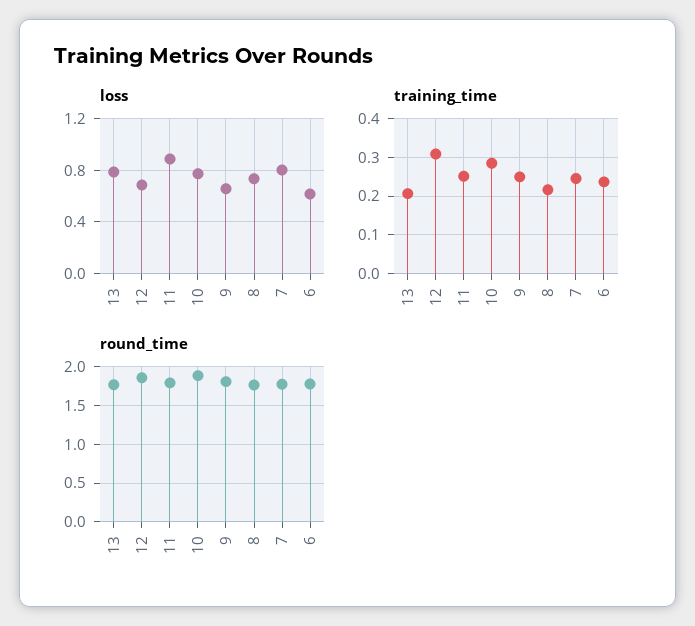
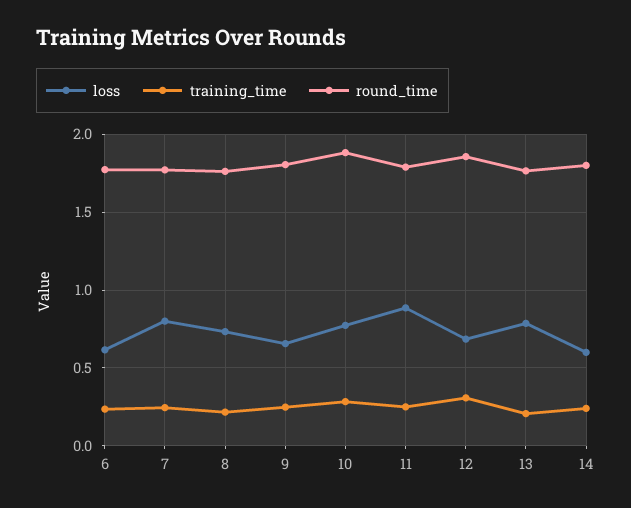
  {
    "loss": {
      "13": 0.8,
      "12": 0.7,
      "11": 0.9,
      "10": 0.75,
      "9": 0.65,
      "8": 0.75,
      "7": 0.8,
-     "6": 0.6
+     "6": 0.6,
+     "14": 0.6
    },
    "training_time": {
      "13": 0.2,
      "12": 0.3,
      "11": 0.26,
      "10": 0.28,
      "9": 0.24,
      "8": 0.22,
      "7": 0.24,
-     "6": 0.24
+     "6": 0.24,
+     "14": 0.25
    },
    "round_time": {
      "13": 1.75,
      "12": 1.85,
      "11": 1.8,
      "10": 1.9,
      "9": 1.8,
      "8": 1.75,
      "7": 1.75,
-     "6": 1.75
+     "6": 1.75,
+     "14": 1.8
    }
  }

